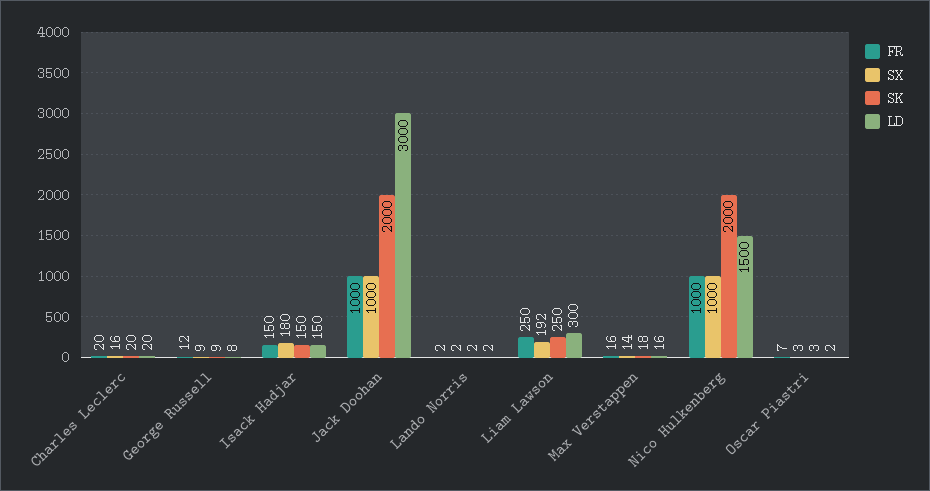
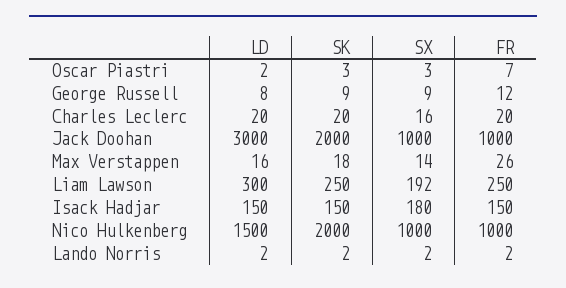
  {
    "FR": {
      "Charles Leclerc": 20,
      "George Russell": 12,
      "Isack Hadjar": 150,
      "Jack Doohan": 1000,
      "Lando Norris": 2,
      "Liam Lawson": 250,
-     "Max Verstappen": 16,
+     "Max Verstappen": 26,
      "Nico Hulkenberg": 1000,
      "Oscar Piastri": 7
    },
    "SX": {
      "Charles Leclerc": 16,
      "George Russell": 9,
      "Isack Hadjar": 180,
      "Jack Doohan": 1000,
      "Lando Norris": 2,
      "Liam Lawson": 192,
      "Max Verstappen": 14,
      "Nico Hulkenberg": 1000,
      "Oscar Piastri": 3
    },
    "SK": {
      "Charles Leclerc": 20,
      "George Russell": 9,
      "Isack Hadjar": 150,
      "Jack Doohan": 2000,
      "Lando Norris": 2,
      "Liam Lawson": 250,
      "Max Verstappen": 18,
      "Nico Hulkenberg": 2000,
      "Oscar Piastri": 3
    },
    "LD": {
      "Charles Leclerc": 20,
      "George Russell": 8,
      "Isack Hadjar": 150,
      "Jack Doohan": 3000,
      "Lando Norris": 2,
      "Liam Lawson": 300,
      "Max Verstappen": 16,
      "Nico Hulkenberg": 1500,
      "Oscar Piastri": 2
    }
  }

